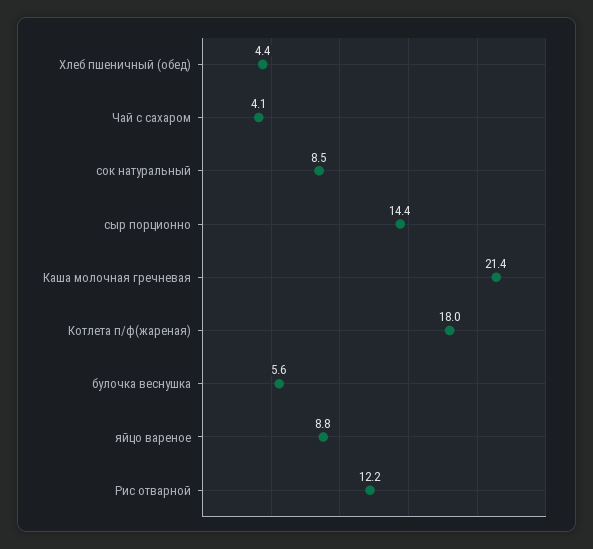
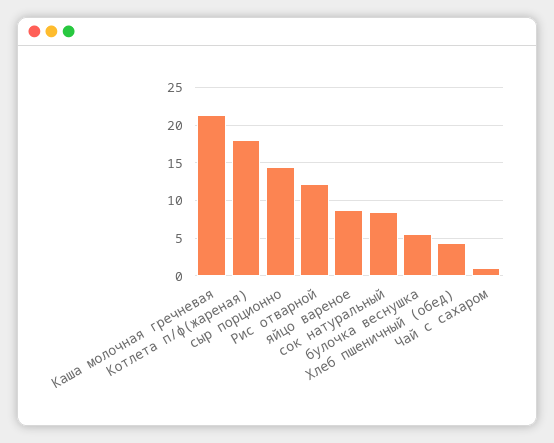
  {
    "Хлеб пшеничный (обед)": 4.4,
-   "Чай с сахаром": 4.1,
+   "Чай с сахаром": 1,
    "сок натуральный": 8.5,
    "сыр порционно": 14.4,
    "Каша молочная гречневая": 21.4,
    "Котлета п/ф(жареная)": 18,
    "булочка веснушка": 5.6,
    "яйцо вареное": 8.8,
    "Рис отварной": 12.2
  }

